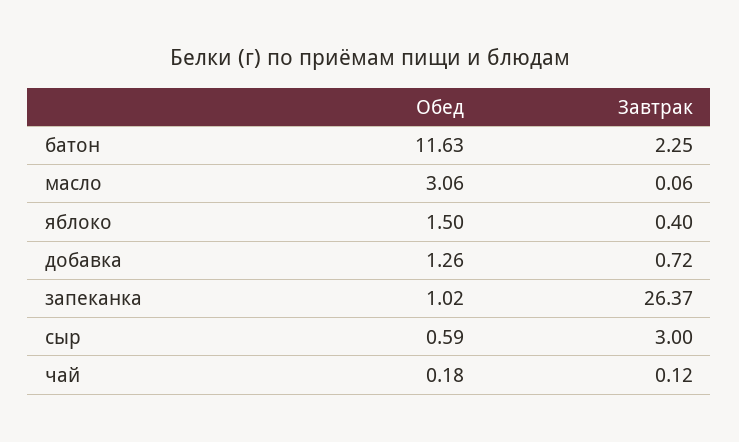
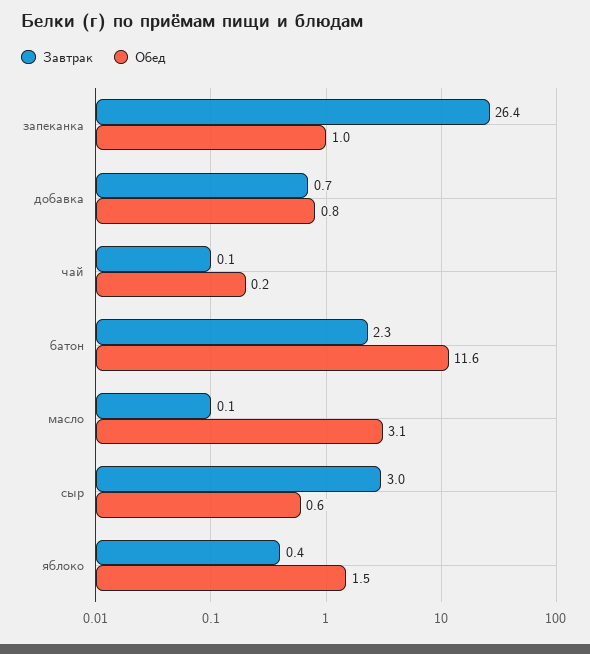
  {
    "Обед": {
      "батон": 11.63,
      "масло": 3.06,
      "яблоко": 1.5,
-     "добавка": 1.26,
+     "добавка": 0.8,
      "запеканка": 1.02,
      "сыр": 0.59,
      "чай": 0.18
    },
    "Завтрак": {
      "батон": 2.25,
      "масло": 0.06,
      "яблоко": 0.4,
      "добавка": 0.72,
      "запеканка": 26.37,
      "сыр": 3,
      "чай": 0.12
    }
  }

